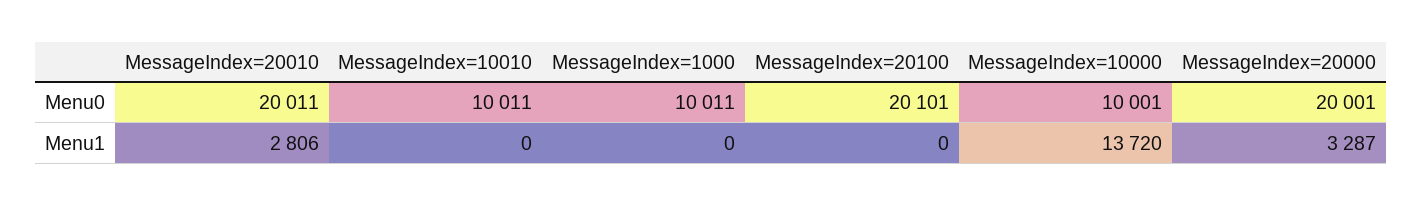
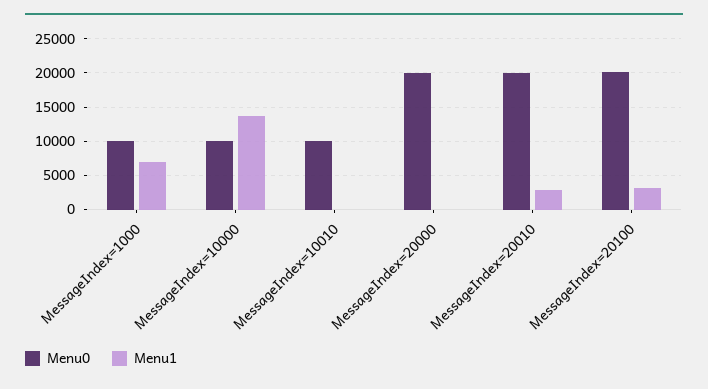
  {
    "Menu0": {
      "MessageIndex=20010": 20011,
      "MessageIndex=10010": 10011,
      "MessageIndex=1000": 10011,
      "MessageIndex=20100": 20101,
      "MessageIndex=10000": 10001,
      "MessageIndex=20000": 20001
    },
    "Menu1": {
      "MessageIndex=20010": 2806,
      "MessageIndex=10010": 0,
-     "MessageIndex=1000": 0,
+     "MessageIndex=1000": 7000,
-     "MessageIndex=20100": 0,
+     "MessageIndex=20100": 3000,
      "MessageIndex=10000": 13720,
-     "MessageIndex=20000": 3287
+     "MessageIndex=20000": 0
    }
  }

